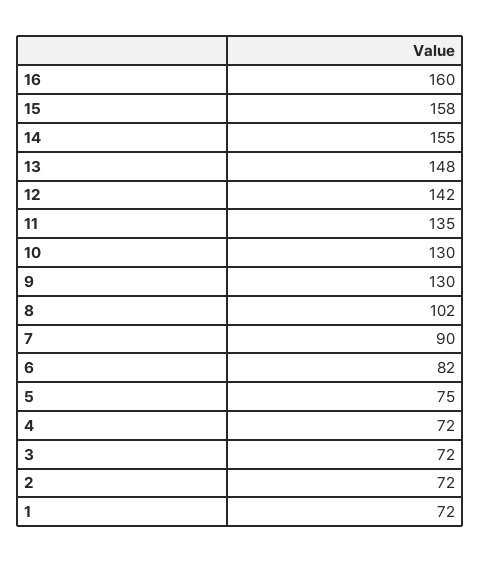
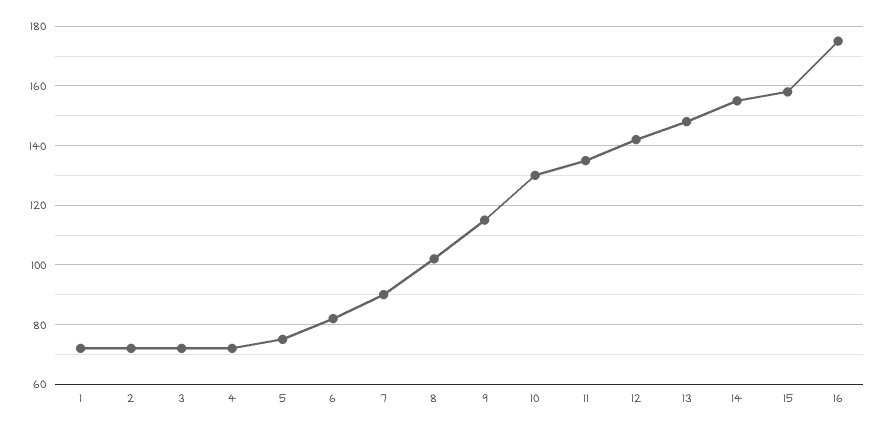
  {
-   "16": 160,
+   "16": 175,
    "15": 158,
    "14": 155,
    "13": 148,
    "12": 142,
    "11": 135,
    "10": 130,
-   "9": 130,
+   "9": 115,
    "8": 102,
    "7": 90,
    "6": 82,
    "5": 75,
    "4": 72,
    "3": 72,
    "2": 72,
    "1": 72
  }

